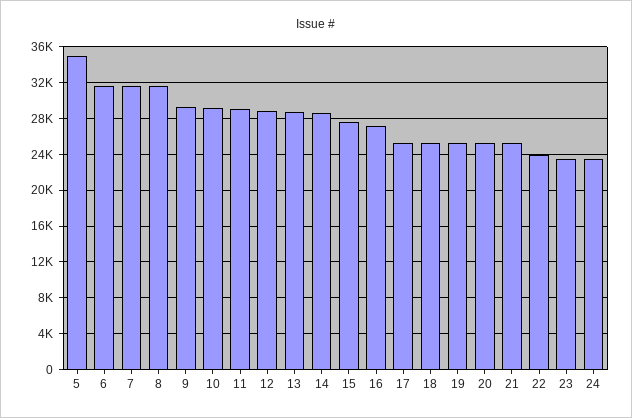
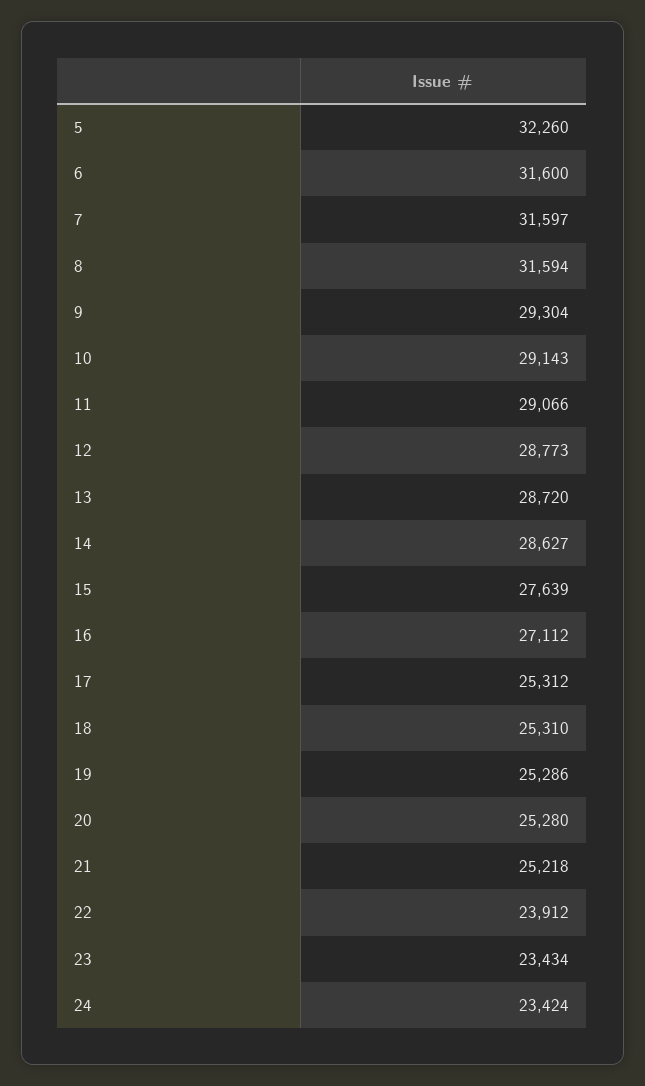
  {
-   "5": 35000,
+   "5": 32260,
    "6": 31600,
    "7": 31597,
    "8": 31594,
    "9": 29304,
    "10": 29143,
    "11": 29066,
    "12": 28773,
    "13": 28720,
    "14": 28627,
    "15": 27639,
    "16": 27112,
    "17": 25312,
    "18": 25310,
    "19": 25286,
    "20": 25280,
    "21": 25218,
    "22": 23912,
    "23": 23434,
    "24": 23424
  }

